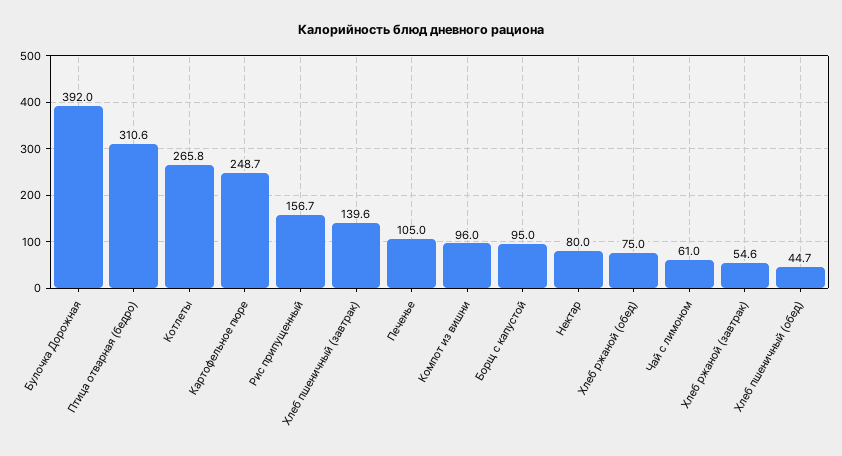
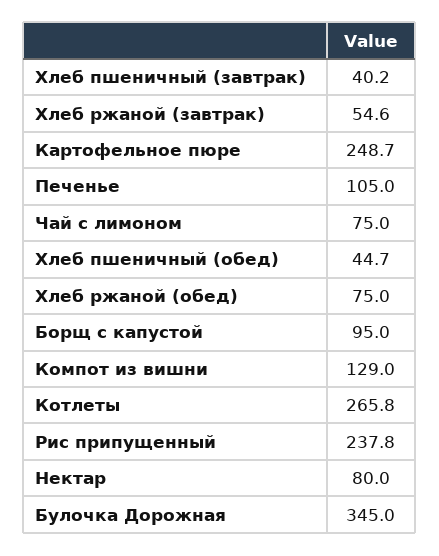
  {
-   "Булочка Дорожная": 392,
+   "Булочка Дорожная": 345,
-   "Птица отварная (бедро)": 310.6,
    "Котлеты": 265.8,
    "Картофельное пюре": 248.7,
-   "Рис припущенный": 156.7,
+   "Рис припущенный": 237.8,
-   "Хлеб пшеничный (завтрак)": 139.6,
+   "Хлеб пшеничный (завтрак)": 40.2,
    "Печенье": 105,
-   "Компот из вишни": 96,
+   "Компот из вишни": 129,
    "Борщ с капустой": 95,
    "Нектар": 80,
    "Хлеб ржаной (обед)": 75,
-   "Чай с лимоном": 61,
+   "Чай с лимоном": 75,
    "Хлеб ржаной (завтрак)": 54.6,
    "Хлеб пшеничный (обед)": 44.7
  }

